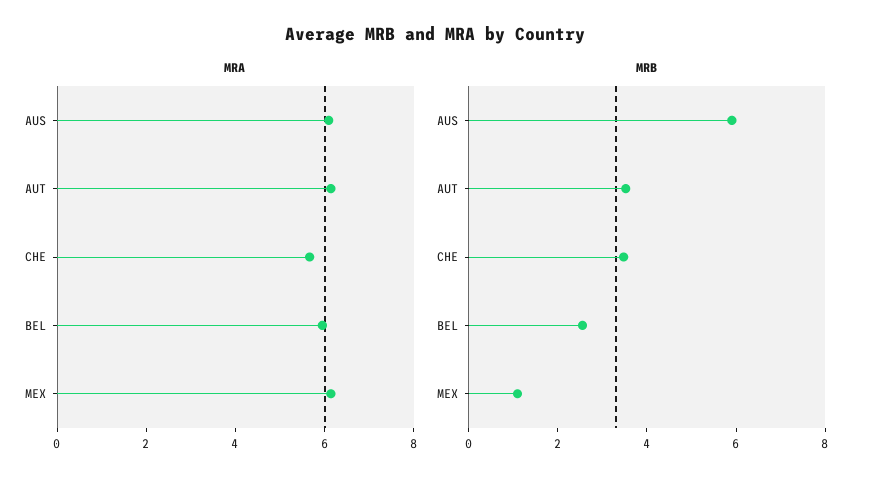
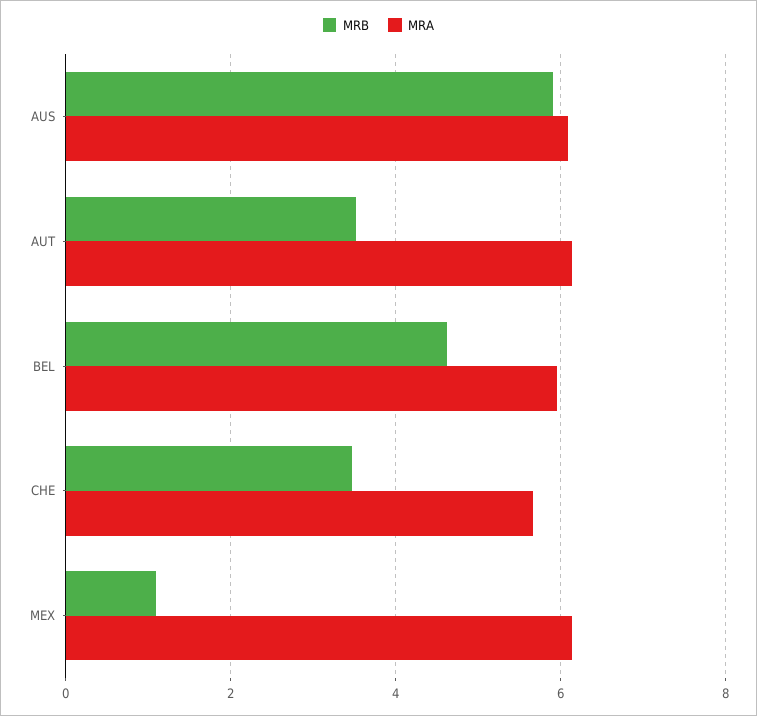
  {
    "MRA": {
      "AUS": 6,
      "AUT": 6.2,
      "CHE": 5.6,
      "BEL": 6,
      "MEX": 6.2
    },
    "MRB": {
      "AUS": 6,
      "AUT": 3.6,
      "CHE": 3.4,
-     "BEL": 2.5,
+     "BEL": 4.6,
      "MEX": 1
    }
  }

